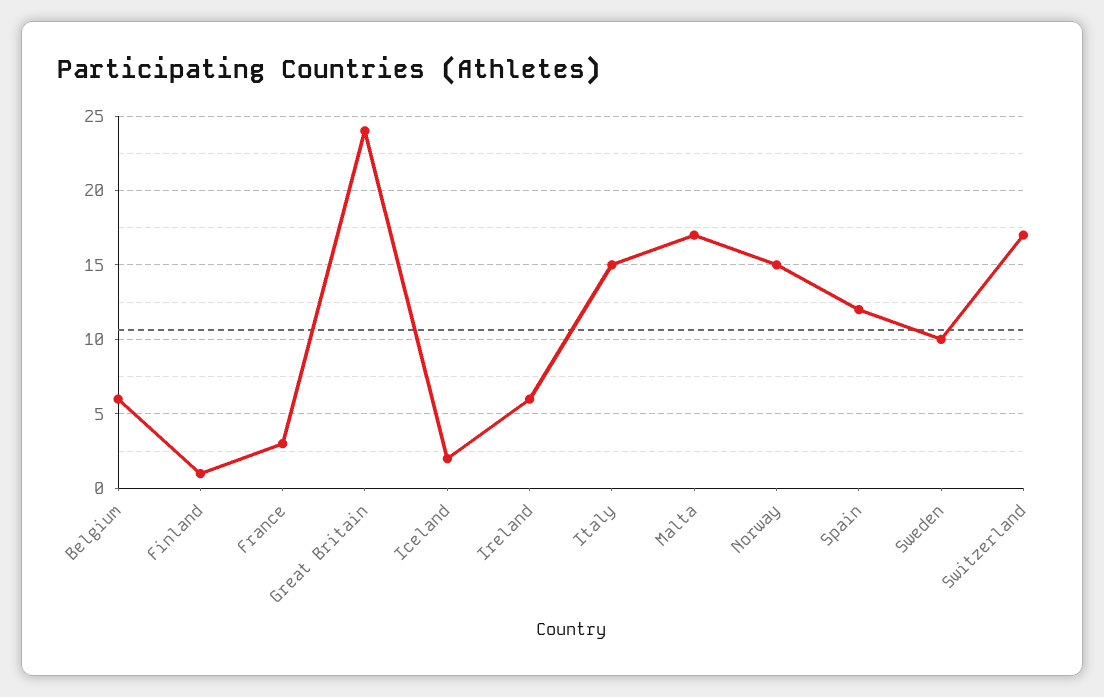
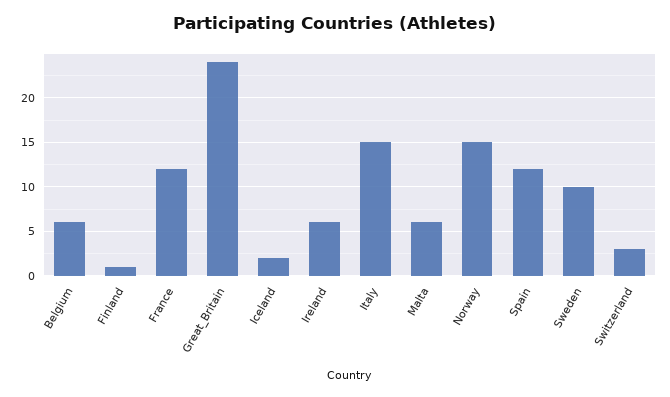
  {
    "Belgium": 6,
    "Finland": 1,
-   "France": 3,
+   "France": 12,
    "Great Britain": 24,
    "Iceland": 2,
    "Ireland": 6,
    "Italy": 15,
-   "Malta": 17,
+   "Malta": 6,
    "Norway": 15,
    "Spain": 12,
    "Sweden": 10,
-   "Switzerland": 17
+   "Switzerland": 3
  }

